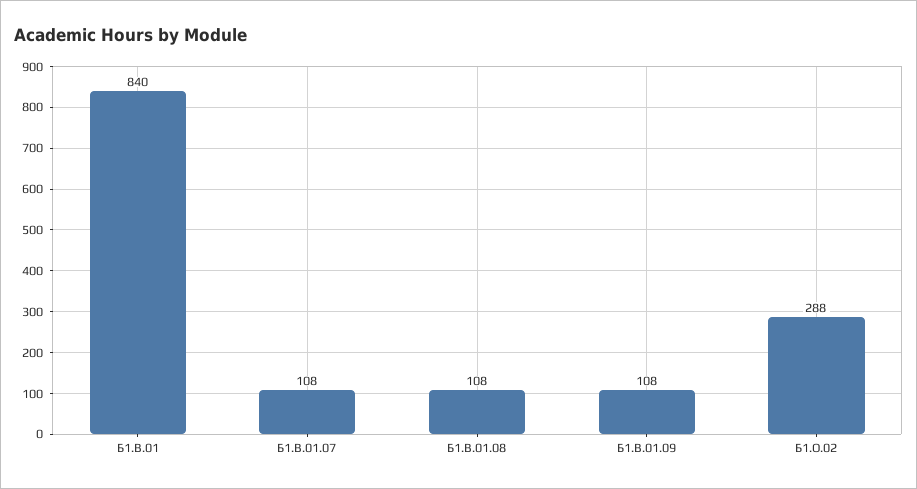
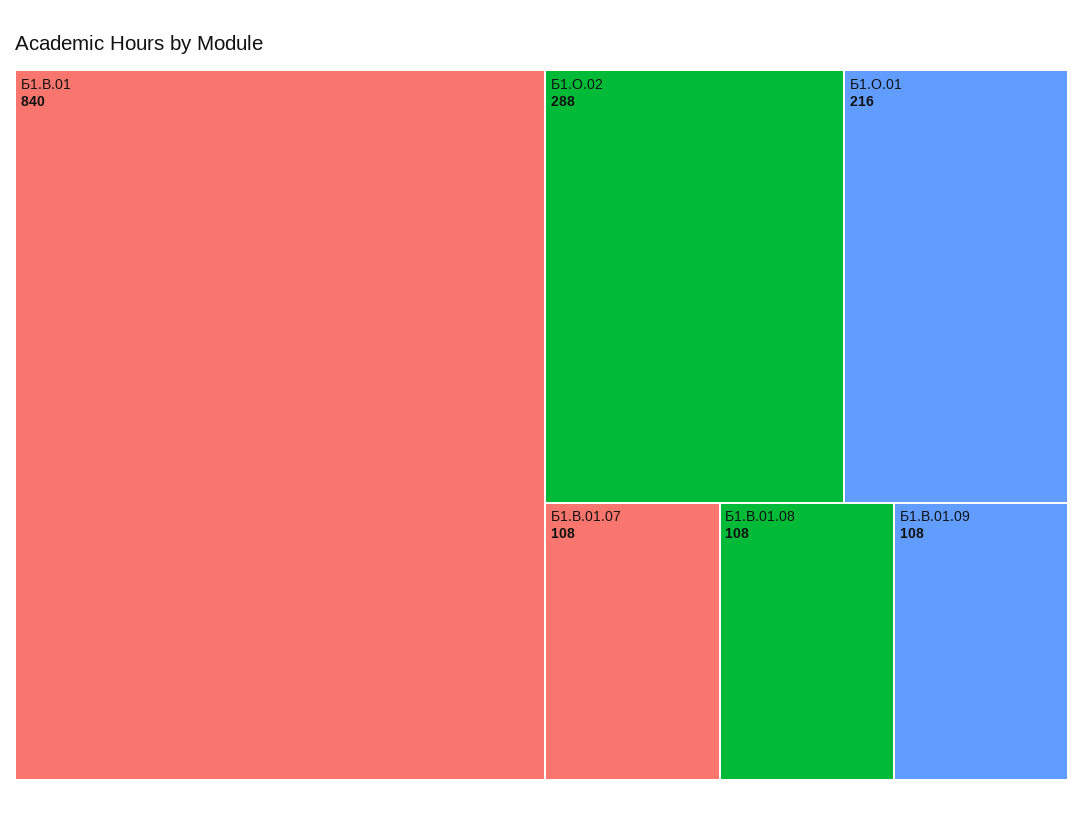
  {
    "Б1.В.01": 840,
    "Б1.В.01.07": 108,
    "Б1.В.01.08": 108,
    "Б1.В.01.09": 108,
-   "Б1.О.02": 288
+   "Б1.О.02": 288,
+   "Б1.О.01": 216
  }

